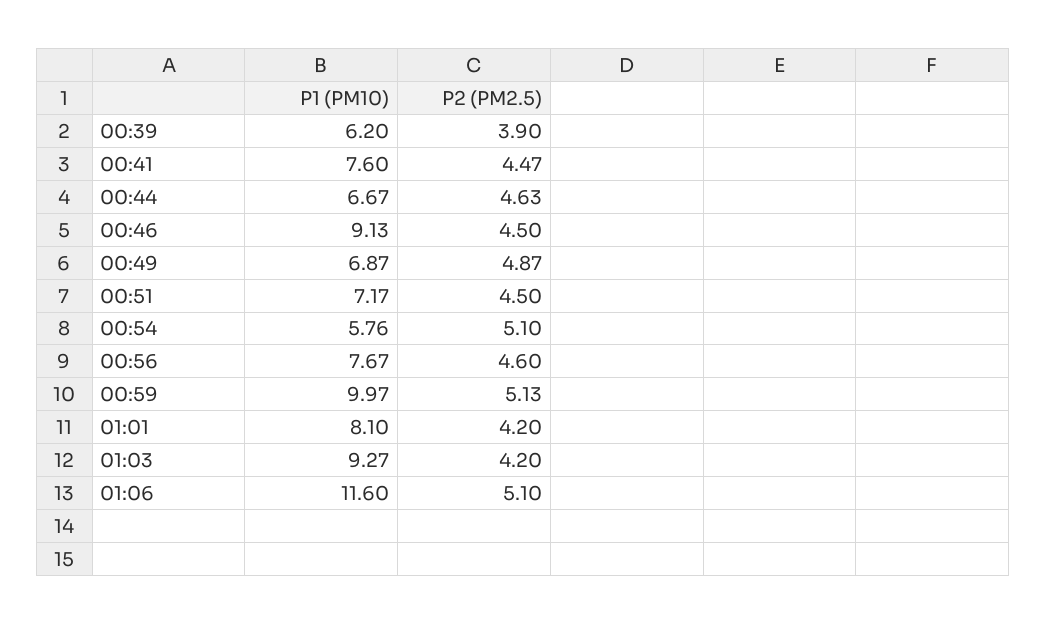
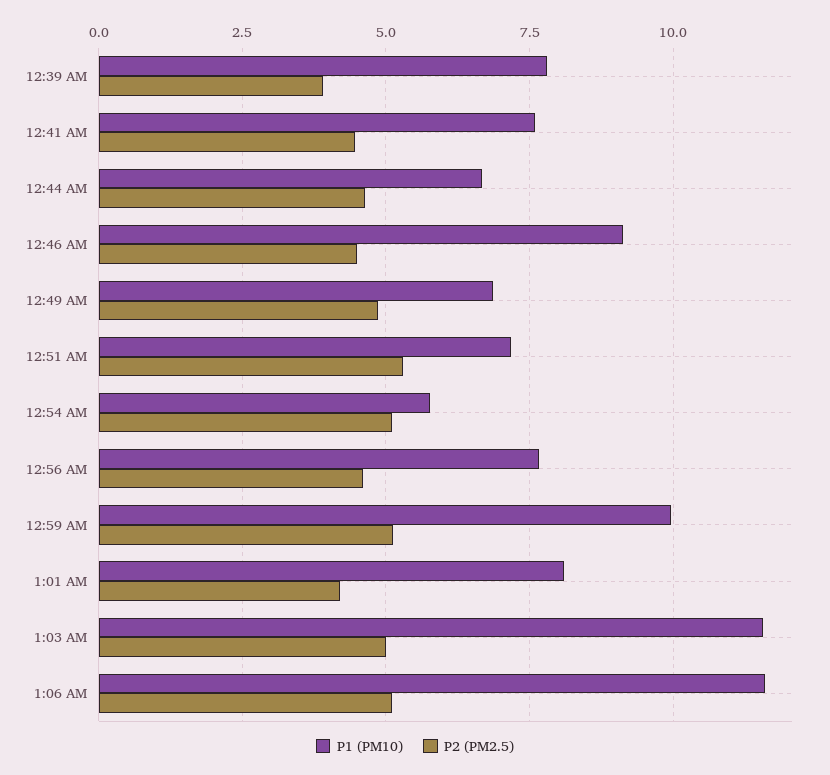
  {
    "P1 (PM10)": {
-     "00:39": 6.2,
+     "00:39": 7.75,
      "00:41": 7.6,
      "00:44": 6.67,
      "00:46": 9.13,
      "00:49": 6.87,
      "00:51": 7.17,
      "00:54": 5.76,
      "00:56": 7.67,
      "00:59": 9.97,
      "01:01": 8.1,
-     "01:03": 9.27,
+     "01:03": 11.5,
      "01:06": 11.6
    },
    "P2 (PM2.5)": {
      "00:39": 3.9,
      "00:41": 4.47,
      "00:44": 4.63,
      "00:46": 4.5,
      "00:49": 4.87,
-     "00:51": 4.5,
+     "00:51": 5.25,
      "00:54": 5.1,
      "00:56": 4.6,
      "00:59": 5.13,
      "01:01": 4.2,
-     "01:03": 4.2,
+     "01:03": 5,
      "01:06": 5.1
    }
  }

